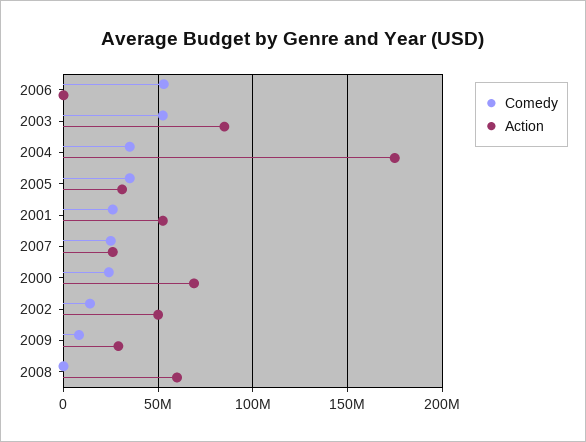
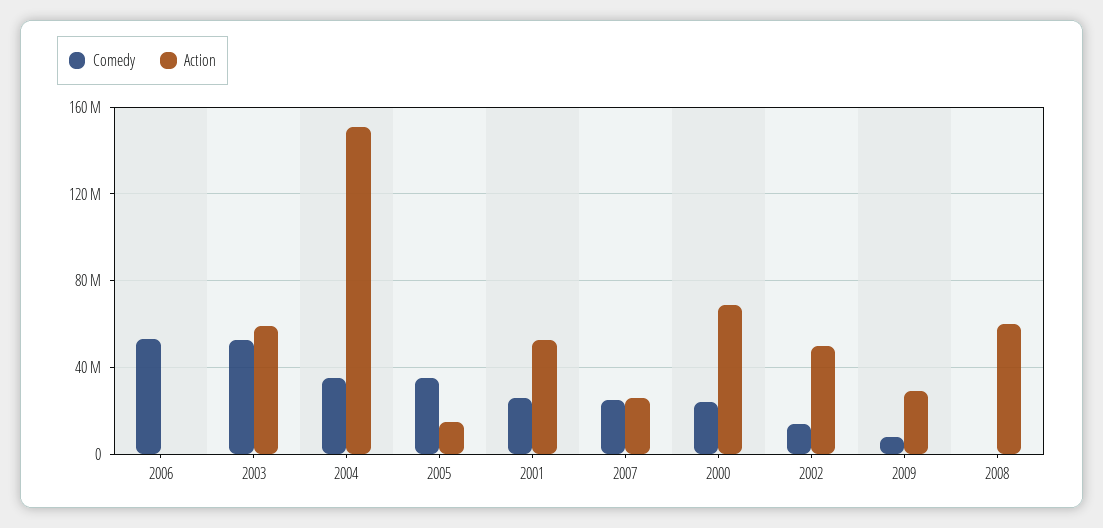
  {
    "Comedy": {
      "2006": 55000000,
      "2003": 55000000,
      "2004": 35000000,
      "2005": 35000000,
      "2001": 25000000,
      "2007": 25000000,
      "2000": 25000000,
      "2002": 15000000,
      "2009": 10000000,
      "2008": 0
    },
    "Action": {
      "2006": 0,
-     "2003": 85000000,
+     "2003": 60000000,
-     "2004": 175000000,
+     "2004": 150000000,
-     "2005": 30000000,
+     "2005": 15000000,
      "2001": 55000000,
      "2007": 25000000,
      "2000": 70000000,
      "2002": 50000000,
      "2009": 30000000,
      "2008": 60000000
    }
  }

